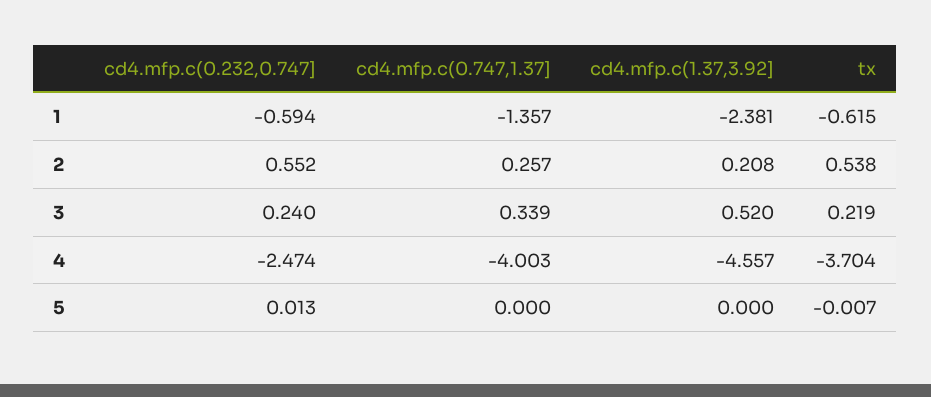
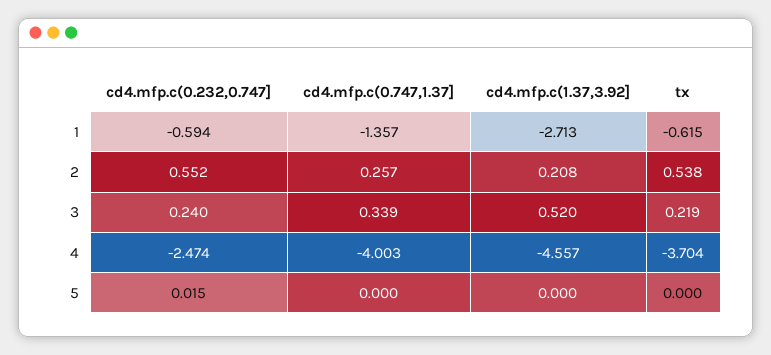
  {
    "cd4.mfp.c(0.232,0.747]": {
      "1": -0.594,
      "2": 0.552,
      "3": 0.24,
      "4": -2.474,
-     "5": 0.013
+     "5": 0.015
    },
    "cd4.mfp.c(0.747,1.37]": {
      "1": -1.357,
      "2": 0.257,
      "3": 0.339,
      "4": -4.003,
      "5": 0
    },
    "cd4.mfp.c(1.37,3.92]": {
-     "1": -2.381,
+     "1": -2.713,
      "2": 0.208,
      "3": 0.52,
      "4": -4.557,
      "5": 0
    },
    "tx": {
      "1": -0.615,
      "2": 0.538,
      "3": 0.219,
      "4": -3.704,
-     "5": -0.007
+     "5": 0
    }
  }

